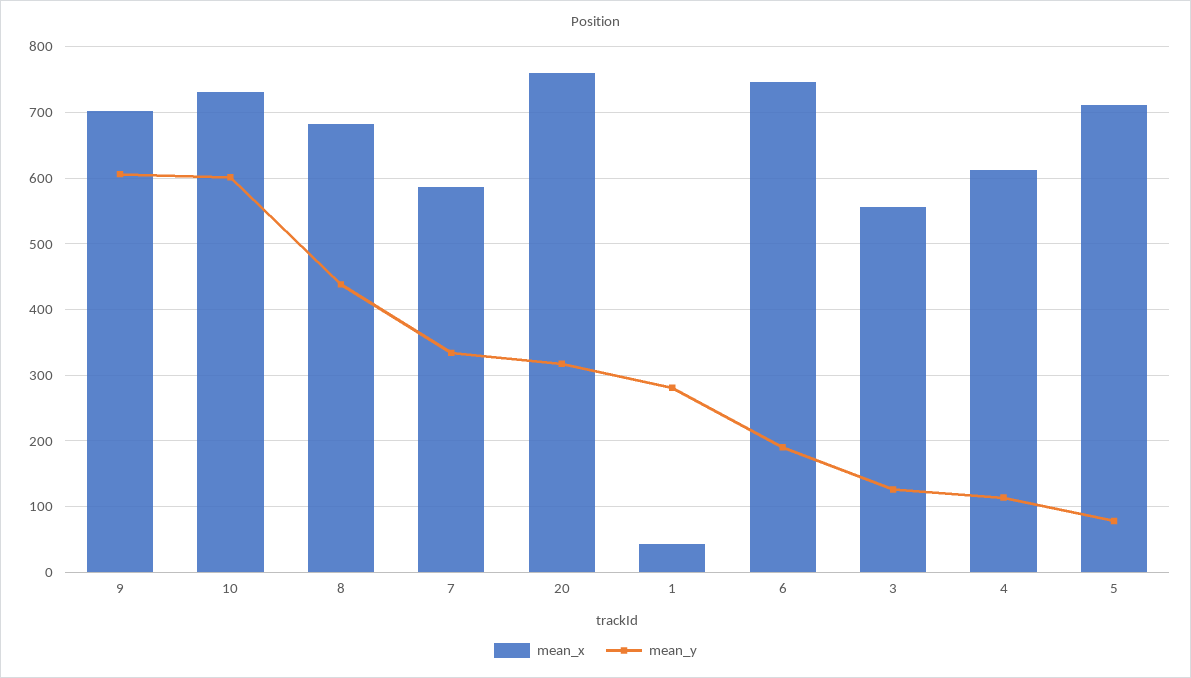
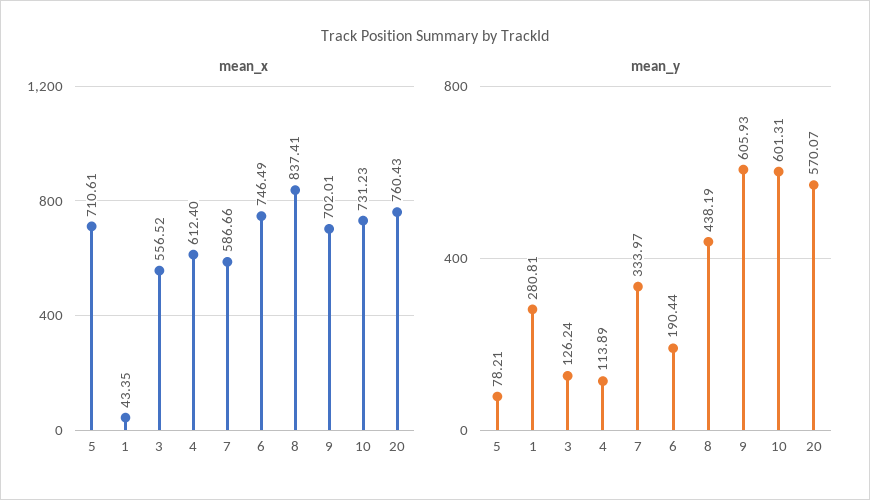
  {
    "mean_x": {
      "9": 702.01,
      "10": 731.23,
-     "8": 680,
+     "8": 837.41,
      "7": 586.66,
      "20": 760.43,
      "1": 43.35,
      "6": 746.49,
      "3": 556.52,
      "4": 612.4,
      "5": 710.61
    },
    "mean_y": {
      "9": 605.93,
      "10": 601.31,
      "8": 438.19,
      "7": 333.97,
-     "20": 320,
+     "20": 570.07,
      "1": 280.81,
      "6": 190.44,
      "3": 126.24,
      "4": 113.89,
      "5": 78.21
    }
  }

